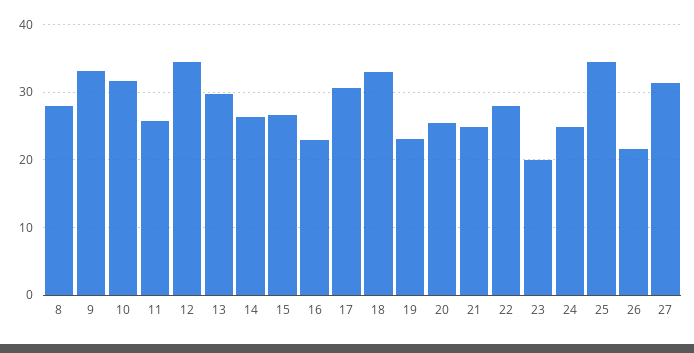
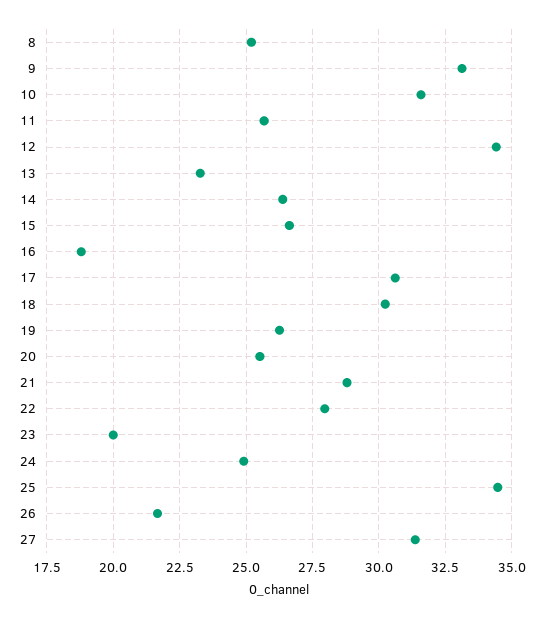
  {
-   "8": 28,
+   "8": 25.25,
    "9": 33.25,
    "10": 31.5,
    "11": 25.75,
    "12": 34.5,
-   "13": 30,
+   "13": 23.25,
    "14": 26.5,
    "15": 26.75,
-   "16": 23,
+   "16": 18.75,
    "17": 30.5,
-   "18": 33,
+   "18": 30.25,
-   "19": 23,
+   "19": 26.25,
    "20": 25.5,
-   "21": 25,
+   "21": 28.75,
    "22": 28,
    "23": 20,
    "24": 25,
    "25": 34.5,
    "26": 21.75,
    "27": 31.25
  }

